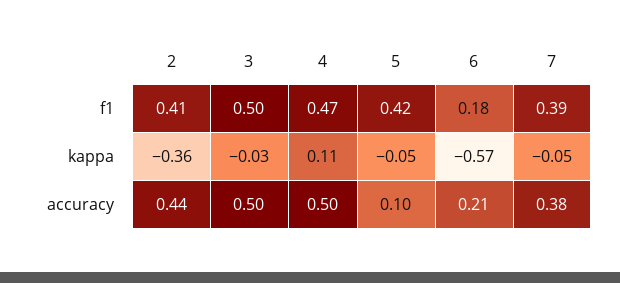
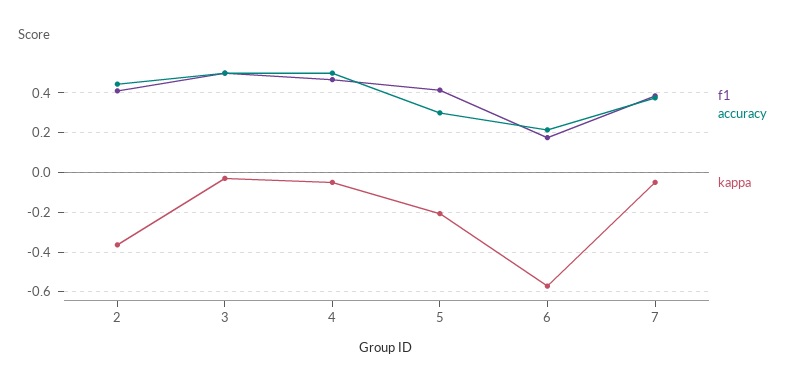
  {
    "f1": {
      "2": 0.41,
      "3": 0.5,
      "4": 0.47,
      "5": 0.42,
      "6": 0.18,
      "7": 0.39
    },
    "kappa": {
      "2": -0.36,
      "3": -0.03,
-     "4": 0.11,
+     "4": -0.05,
-     "5": -0.05,
+     "5": -0.2,
      "6": -0.57,
      "7": -0.05
    },
    "accuracy": {
      "2": 0.44,
      "3": 0.5,
      "4": 0.5,
-     "5": 0.1,
+     "5": 0.3,
      "6": 0.21,
      "7": 0.38
    }
  }

